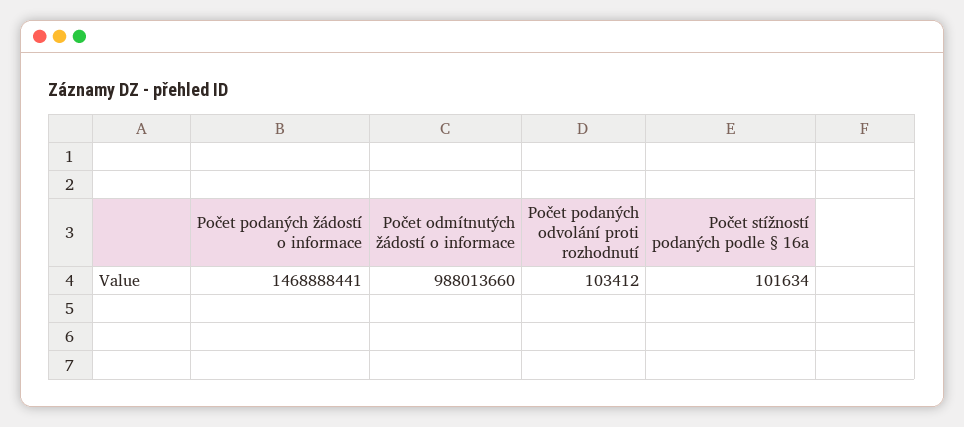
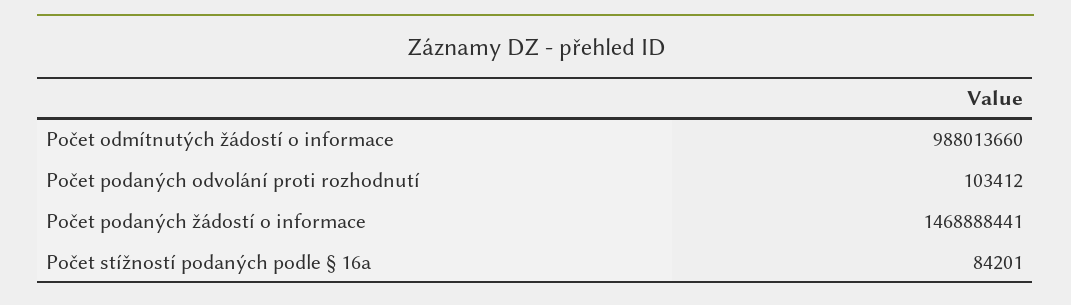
  {
    "Počet podaných žádostí o informace": 1468888441,
    "Počet odmítnutých žádostí o informace": 988013660,
    "Počet podaných odvolání proti rozhodnutí": 103412,
-   "Počet stížností podaných podle § 16a": 101634
+   "Počet stížností podaných podle § 16a": 84201
  }

